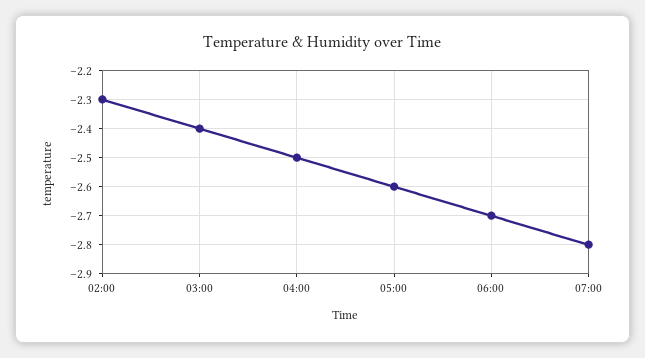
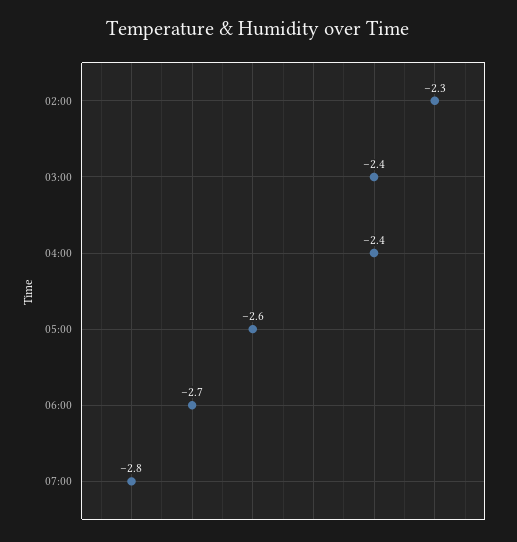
  {
    "02:00": -2.3,
    "03:00": -2.4,
-   "04:00": -2.5,
+   "04:00": -2.4,
    "05:00": -2.6,
    "06:00": -2.7,
    "07:00": -2.8
  }

